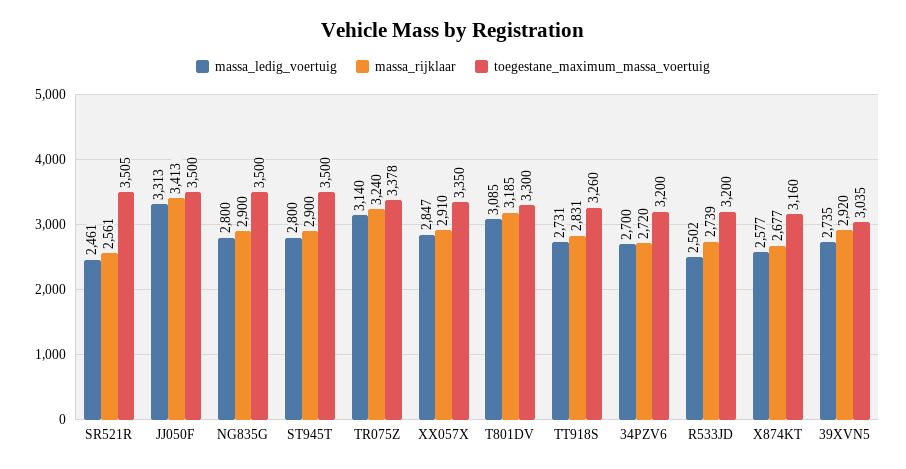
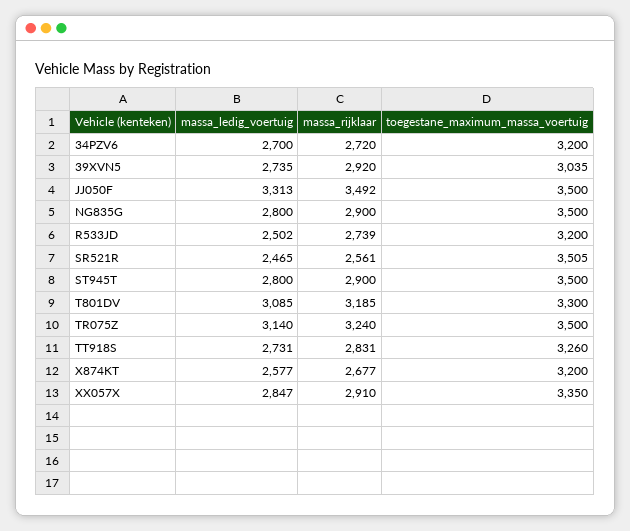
  {
    "massa_ledig_voertuig": {
-     "SR521R": 2461,
+     "SR521R": 2465,
      "JJ050F": 3313,
      "NG835G": 2800,
      "ST945T": 2800,
      "TR075Z": 3140,
      "XX057X": 2847,
      "T801DV": 3085,
      "TT918S": 2731,
      "34PZV6": 2700,
      "R533JD": 2502,
      "X874KT": 2577,
      "39XVN5": 2735
    },
    "massa_rijklaar": {
      "SR521R": 2561,
-     "JJ050F": 3413,
+     "JJ050F": 3492,
      "NG835G": 2900,
      "ST945T": 2900,
      "TR075Z": 3240,
      "XX057X": 2910,
      "T801DV": 3185,
      "TT918S": 2831,
      "34PZV6": 2720,
      "R533JD": 2739,
      "X874KT": 2677,
      "39XVN5": 2920
    },
    "toegestane_maximum_massa_voertuig": {
      "SR521R": 3505,
      "JJ050F": 3500,
      "NG835G": 3500,
      "ST945T": 3500,
-     "TR075Z": 3378,
+     "TR075Z": 3500,
      "XX057X": 3350,
      "T801DV": 3300,
      "TT918S": 3260,
      "34PZV6": 3200,
      "R533JD": 3200,
-     "X874KT": 3160,
+     "X874KT": 3200,
      "39XVN5": 3035
    }
  }

